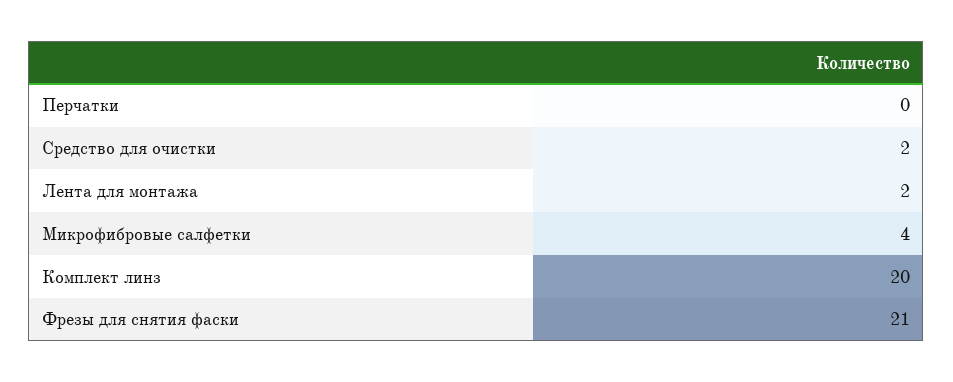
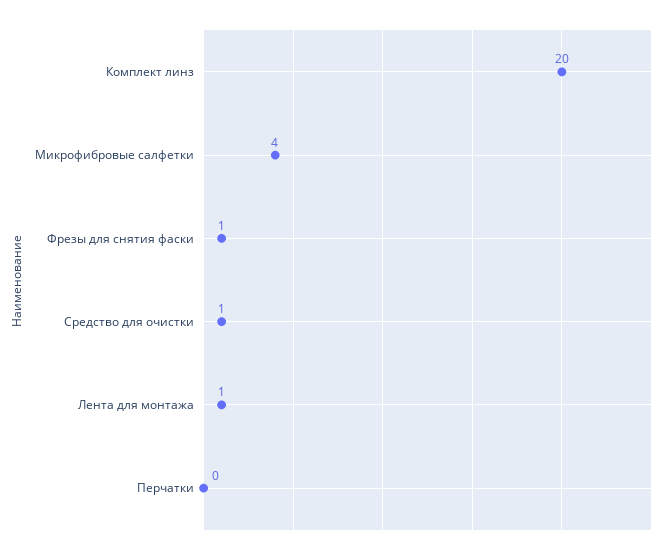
  {
    "Перчатки": 0,
-   "Средство для очистки": 2,
+   "Средство для очистки": 1,
-   "Лента для монтажа": 2,
+   "Лента для монтажа": 1,
    "Микрофибровые салфетки": 4,
    "Комплект линз": 20,
-   "Фрезы для снятия фаски": 21
+   "Фрезы для снятия фаски": 1
  }

